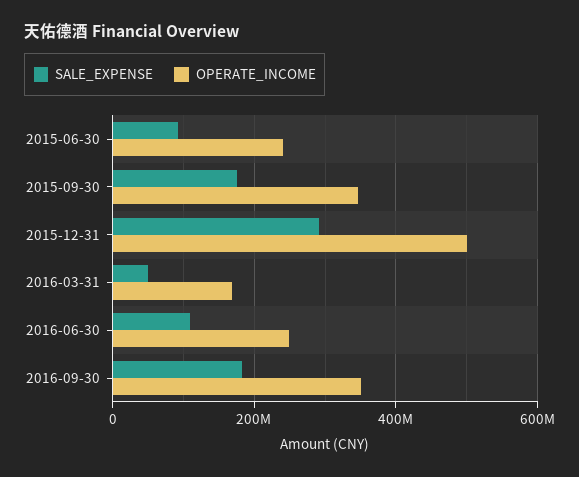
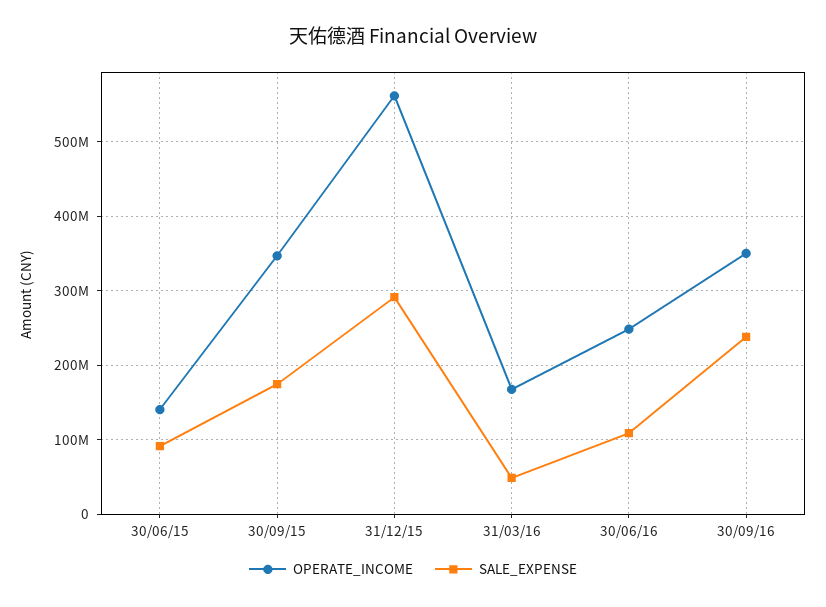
  {
    "SALE_EXPENSE": {
      "2015-06-30": 90000000,
      "2015-09-30": 170000000,
      "2015-12-31": 290000000,
      "2016-03-31": 50000000,
      "2016-06-30": 110000000,
-     "2016-09-30": 180000000
+     "2016-09-30": 240000000
    },
    "OPERATE_INCOME": {
-     "2015-06-30": 240000000,
+     "2015-06-30": 140000000,
      "2015-09-30": 350000000,
-     "2015-12-31": 500000000,
+     "2015-12-31": 560000000,
      "2016-03-31": 170000000,
      "2016-06-30": 250000000,
      "2016-09-30": 350000000
    }
  }

